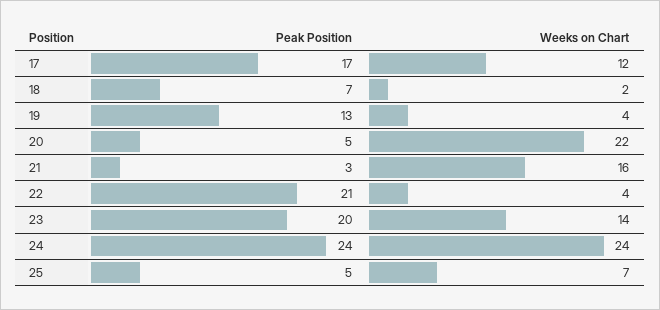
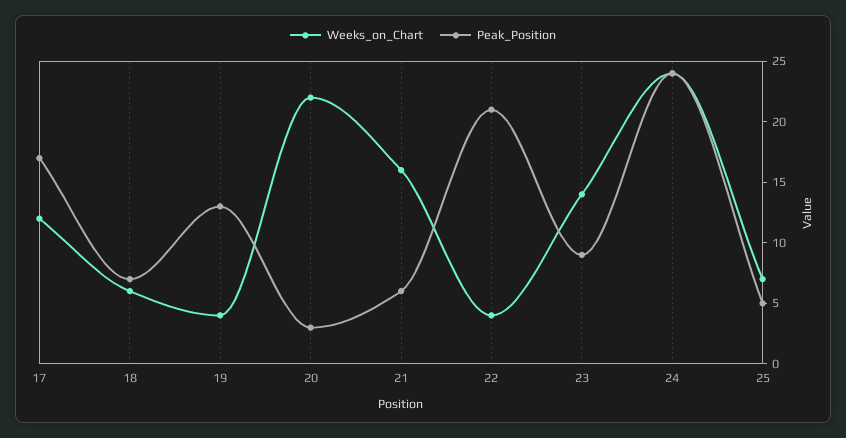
  {
    "Peak Position": {
      "17": 17,
      "18": 7,
      "19": 13,
-     "20": 5,
+     "20": 3,
-     "21": 3,
+     "21": 6,
      "22": 21,
-     "23": 20,
+     "23": 9,
      "24": 24,
      "25": 5
    },
    "Weeks on Chart": {
      "17": 12,
-     "18": 2,
+     "18": 6,
      "19": 4,
      "20": 22,
      "21": 16,
      "22": 4,
      "23": 14,
      "24": 24,
      "25": 7
    }
  }

